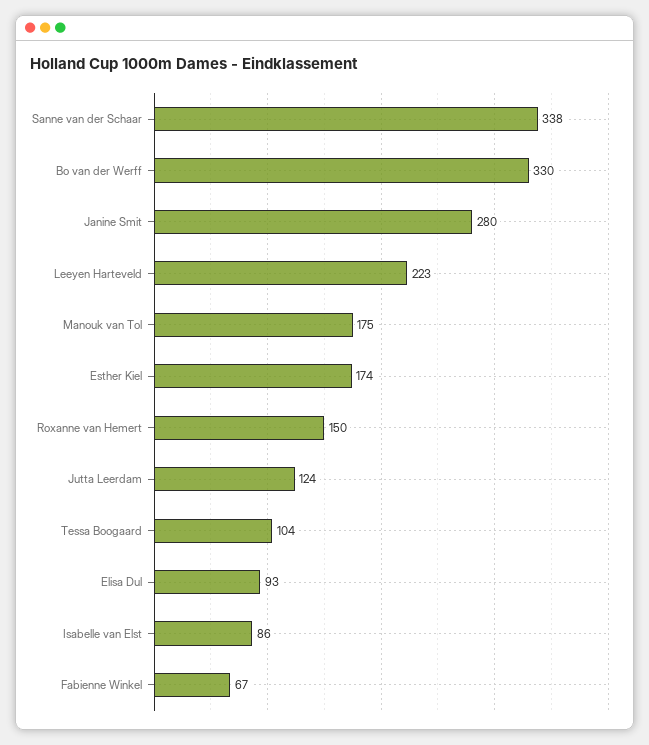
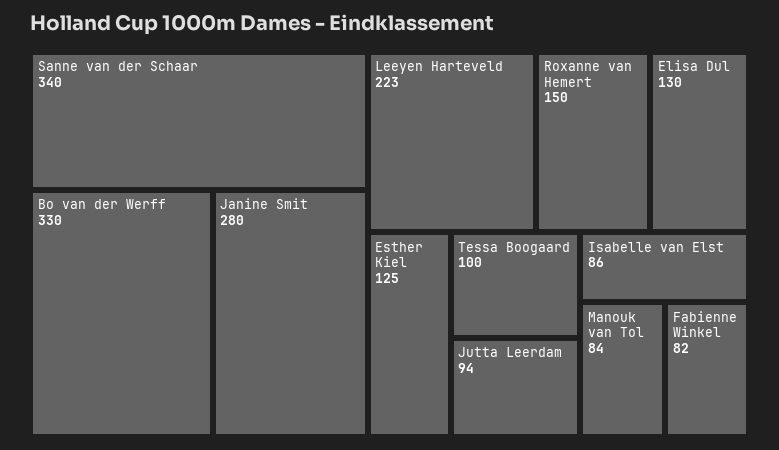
  {
-   "Sanne van der Schaar": 338,
+   "Sanne van der Schaar": 340,
    "Bo van der Werff": 330,
    "Janine Smit": 280,
    "Leeyen Harteveld": 223,
-   "Manouk van Tol": 175,
+   "Manouk van Tol": 84,
-   "Esther Kiel": 174,
+   "Esther Kiel": 125,
    "Roxanne van Hemert": 150,
-   "Jutta Leerdam": 124,
+   "Jutta Leerdam": 94,
-   "Tessa Boogaard": 104,
+   "Tessa Boogaard": 100,
-   "Elisa Dul": 93,
+   "Elisa Dul": 130,
    "Isabelle van Elst": 86,
-   "Fabienne Winkel": 67
+   "Fabienne Winkel": 82
  }

